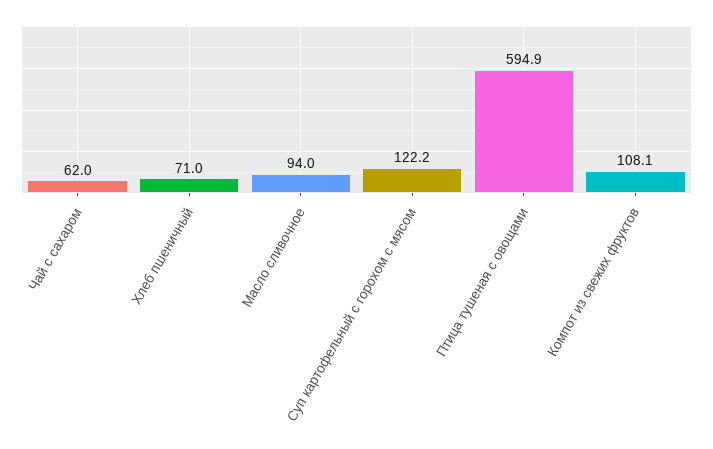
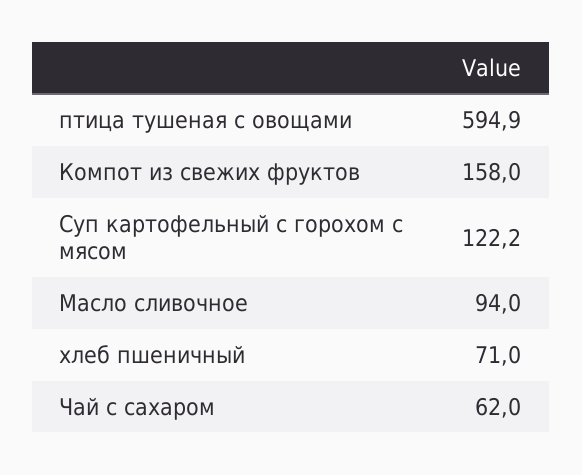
  {
    "Чай с сахаром": 62,
    "Хлеб пшеничный": 71,
    "Масло сливочное": 94,
    "Суп картофельный с горохом с мясом": 122.2,
    "Птица тушеная с овощами": 594.9,
-   "Компот из свежих фруктов": 108.1
+   "Компот из свежих фруктов": 158
  }

